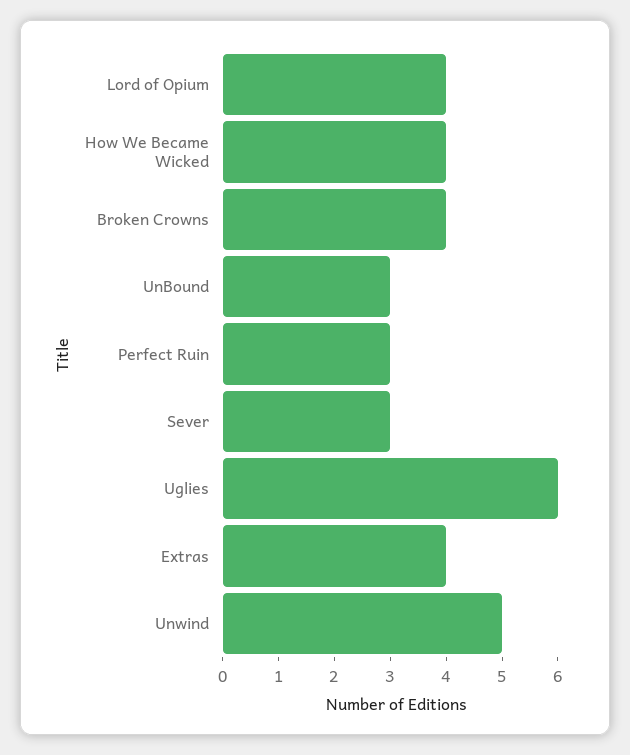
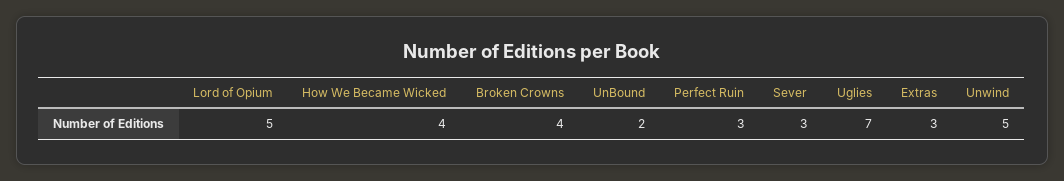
  {
-   "Lord of Opium": 4,
+   "Lord of Opium": 5,
    "How We Became Wicked": 4,
    "Broken Crowns": 4,
-   "UnBound": 3,
+   "UnBound": 2,
    "Perfect Ruin": 3,
    "Sever": 3,
-   "Uglies": 6,
+   "Uglies": 7,
-   "Extras": 4,
+   "Extras": 3,
    "Unwind": 5
  }

